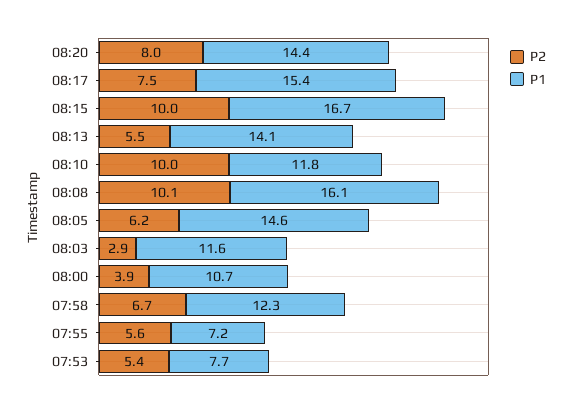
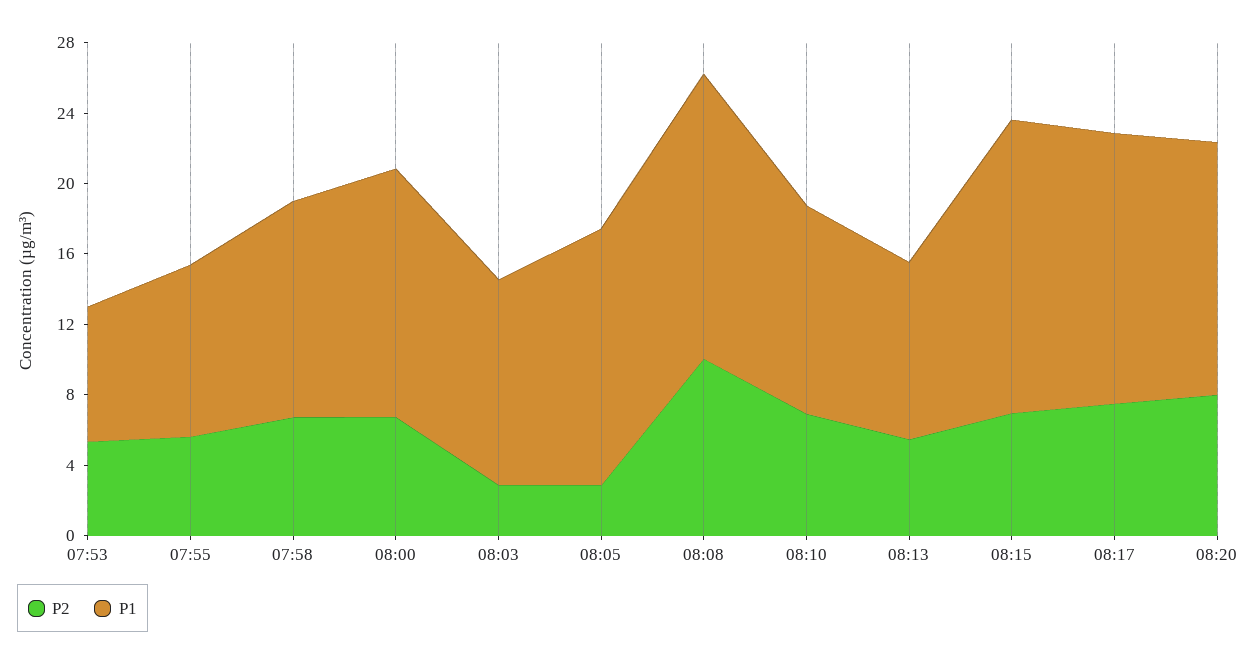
  {
    "P2": {
      "08:20": 8,
      "08:17": 7.5,
-     "08:15": 10,
+     "08:15": 7,
      "08:13": 5.5,
-     "08:10": 10,
+     "08:10": 7,
      "08:08": 10.1,
-     "08:05": 6.2,
+     "08:05": 3,
      "08:03": 2.9,
-     "08:00": 3.9,
+     "08:00": 7,
      "07:58": 6.7,
      "07:55": 5.6,
      "07:53": 5.4
    },
    "P1": {
      "08:20": 14.4,
      "08:17": 15.4,
      "08:15": 16.7,
-     "08:13": 14.1,
+     "08:13": 10,
      "08:10": 11.8,
      "08:08": 16.1,
      "08:05": 14.6,
      "08:03": 11.6,
-     "08:00": 10.7,
+     "08:00": 14,
      "07:58": 12.3,
-     "07:55": 7.2,
+     "07:55": 10,
      "07:53": 7.7
    }
  }

